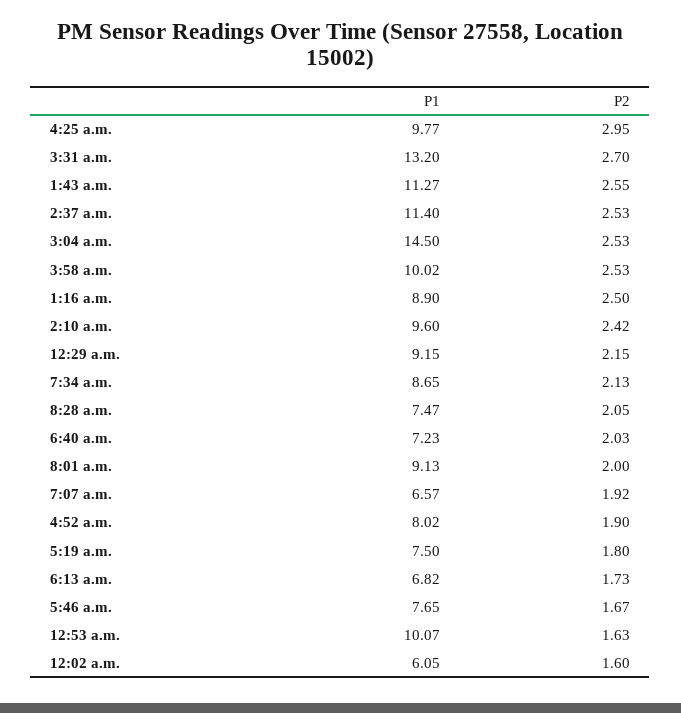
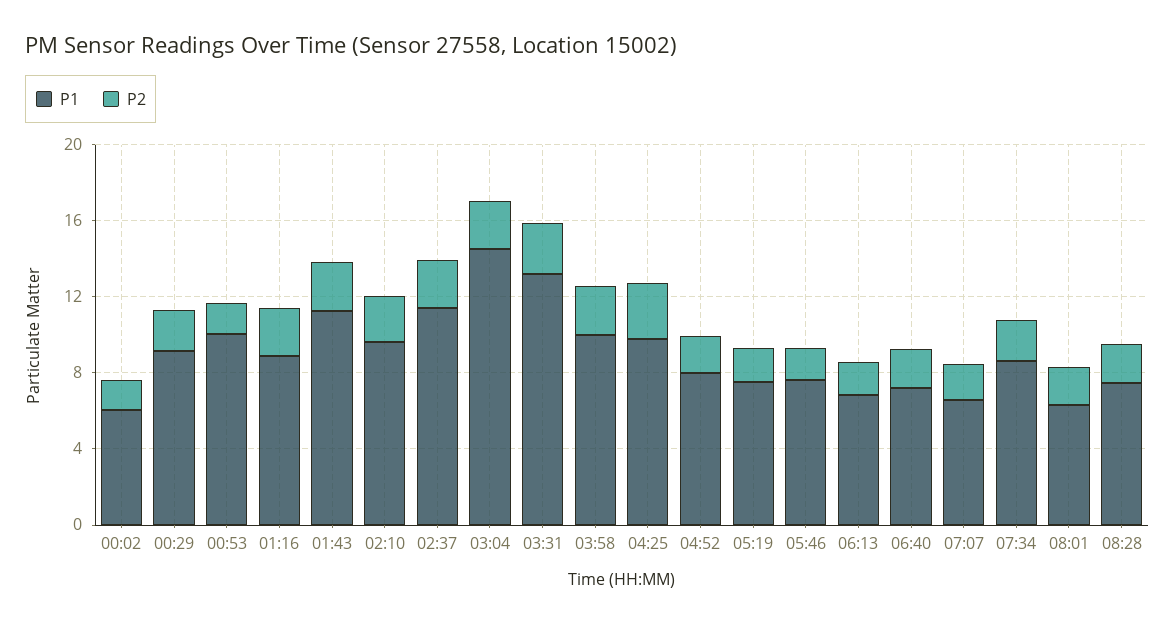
  {
    "P1": {
      "4:25 a.m.": 9.77,
      "3:31 a.m.": 13.2,
      "1:43 a.m.": 11.27,
      "2:37 a.m.": 11.4,
      "3:04 a.m.": 14.5,
      "3:58 a.m.": 10.02,
      "1:16 a.m.": 8.9,
      "2:10 a.m.": 9.6,
      "12:29 a.m.": 9.15,
      "7:34 a.m.": 8.65,
      "8:28 a.m.": 7.47,
      "6:40 a.m.": 7.23,
-     "8:01 a.m.": 9.13,
+     "8:01 a.m.": 6,
      "7:07 a.m.": 6.57,
      "4:52 a.m.": 8.02,
      "5:19 a.m.": 7.5,
      "6:13 a.m.": 6.82,
      "5:46 a.m.": 7.65,
      "12:53 a.m.": 10.07,
      "12:02 a.m.": 6.05
    },
    "P2": {
      "4:25 a.m.": 2.95,
      "3:31 a.m.": 2.7,
      "1:43 a.m.": 2.55,
      "2:37 a.m.": 2.53,
      "3:04 a.m.": 2.53,
      "3:58 a.m.": 2.53,
      "1:16 a.m.": 2.5,
      "2:10 a.m.": 2.42,
      "12:29 a.m.": 2.15,
      "7:34 a.m.": 2.13,
      "8:28 a.m.": 2.05,
      "6:40 a.m.": 2.03,
      "8:01 a.m.": 2,
      "7:07 a.m.": 1.92,
      "4:52 a.m.": 1.9,
      "5:19 a.m.": 1.8,
      "6:13 a.m.": 1.73,
      "5:46 a.m.": 1.67,
      "12:53 a.m.": 1.63,
      "12:02 a.m.": 1.6
    }
  }

